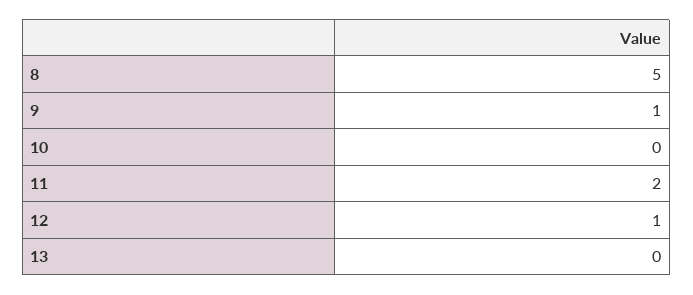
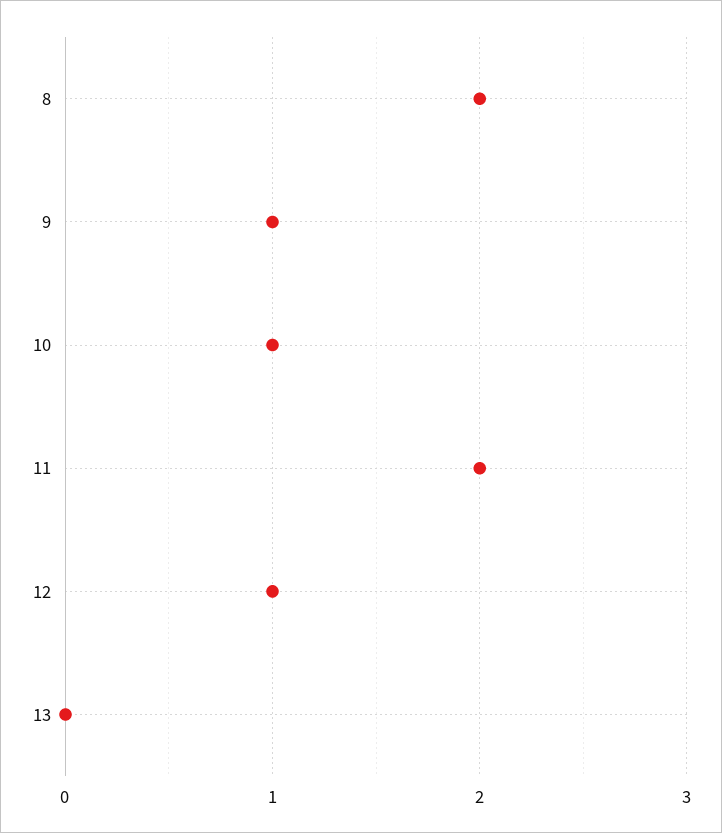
  {
-   "8": 5,
+   "8": 2,
    "9": 1,
-   "10": 0,
+   "10": 1,
    "11": 2,
    "12": 1,
    "13": 0
  }

